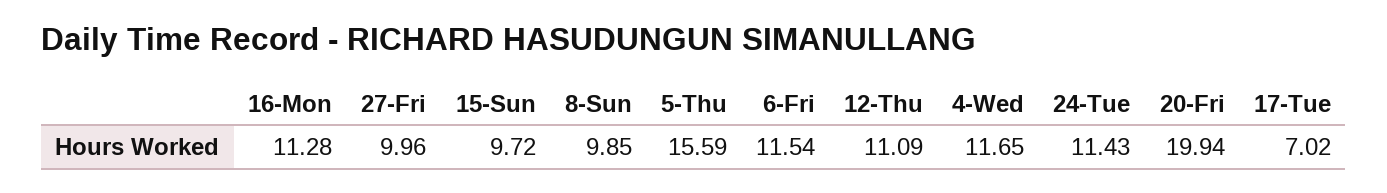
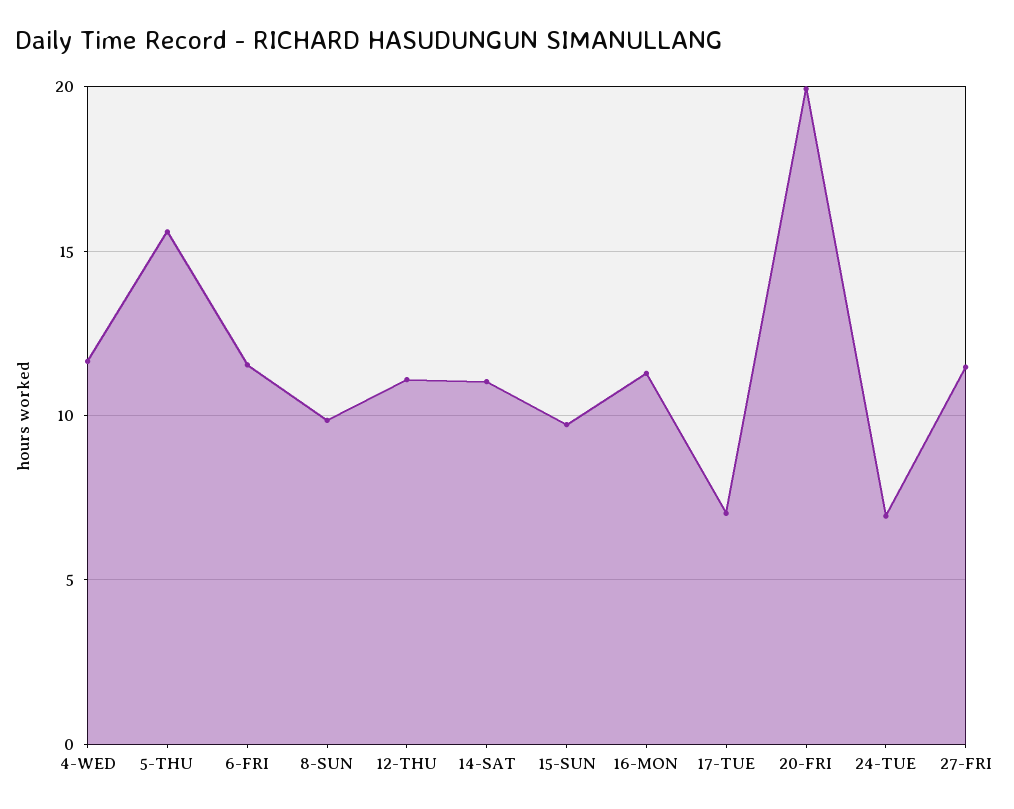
  {
    "16-Mon": 11.28,
-   "27-Fri": 9.96,
+   "27-Fri": 11.5,
    "15-Sun": 9.72,
    "8-Sun": 9.85,
    "5-Thu": 15.59,
    "6-Fri": 11.54,
    "12-Thu": 11.09,
    "4-Wed": 11.65,
-   "24-Tue": 11.43,
+   "24-Tue": 7,
    "20-Fri": 19.94,
-   "17-Tue": 7.02
+   "17-Tue": 7.02,
+   "14-SAT": 11
  }

